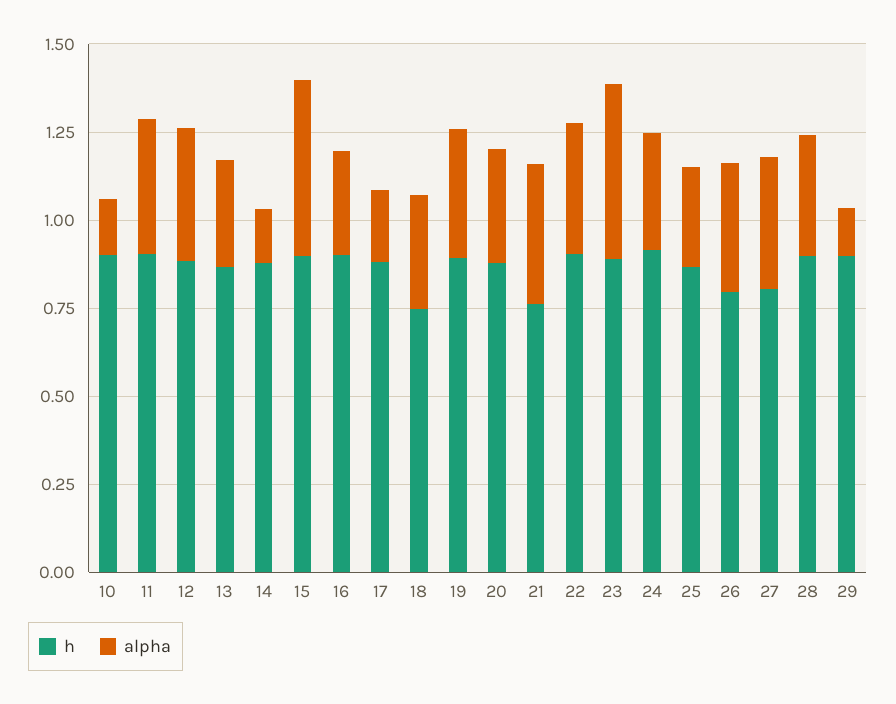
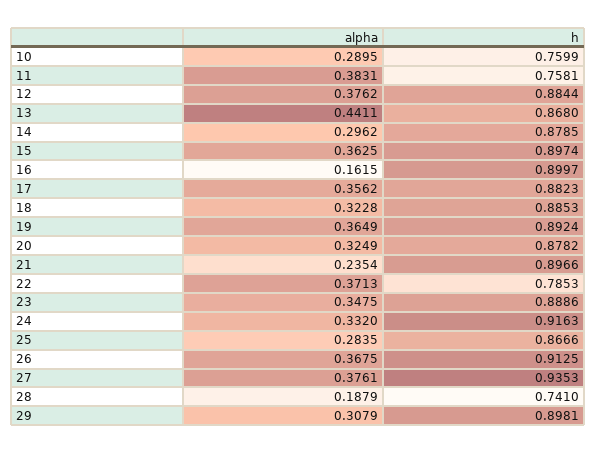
  {
    "h": {
-     "10": 0.9,
+     "10": 0.7599,
-     "11": 0.9,
+     "11": 0.7581,
      "12": 0.8844,
      "13": 0.868,
      "14": 0.8785,
      "15": 0.8974,
      "16": 0.8997,
      "17": 0.8823,
-     "18": 0.75,
+     "18": 0.8853,
      "19": 0.8924,
      "20": 0.8782,
-     "21": 0.75,
+     "21": 0.8966,
-     "22": 0.9,
+     "22": 0.7853,
      "23": 0.8886,
      "24": 0.9163,
      "25": 0.8666,
-     "26": 0.8,
+     "26": 0.9125,
-     "27": 0.8,
+     "27": 0.9353,
-     "28": 0.9,
+     "28": 0.741,
      "29": 0.8981
    },
    "alpha": {
-     "10": 0.15,
+     "10": 0.2895,
      "11": 0.3831,
      "12": 0.3762,
-     "13": 0.3,
+     "13": 0.4411,
-     "14": 0.15,
+     "14": 0.2962,
-     "15": 0.5,
+     "15": 0.3625,
-     "16": 0.3,
+     "16": 0.1615,
-     "17": 0.2,
+     "17": 0.3562,
      "18": 0.3228,
      "19": 0.3649,
      "20": 0.3249,
-     "21": 0.4,
+     "21": 0.2354,
      "22": 0.3713,
-     "23": 0.5,
+     "23": 0.3475,
      "24": 0.332,
      "25": 0.2835,
      "26": 0.3675,
      "27": 0.3761,
-     "28": 0.35,
+     "28": 0.1879,
-     "29": 0.15
+     "29": 0.3079
    }
  }

